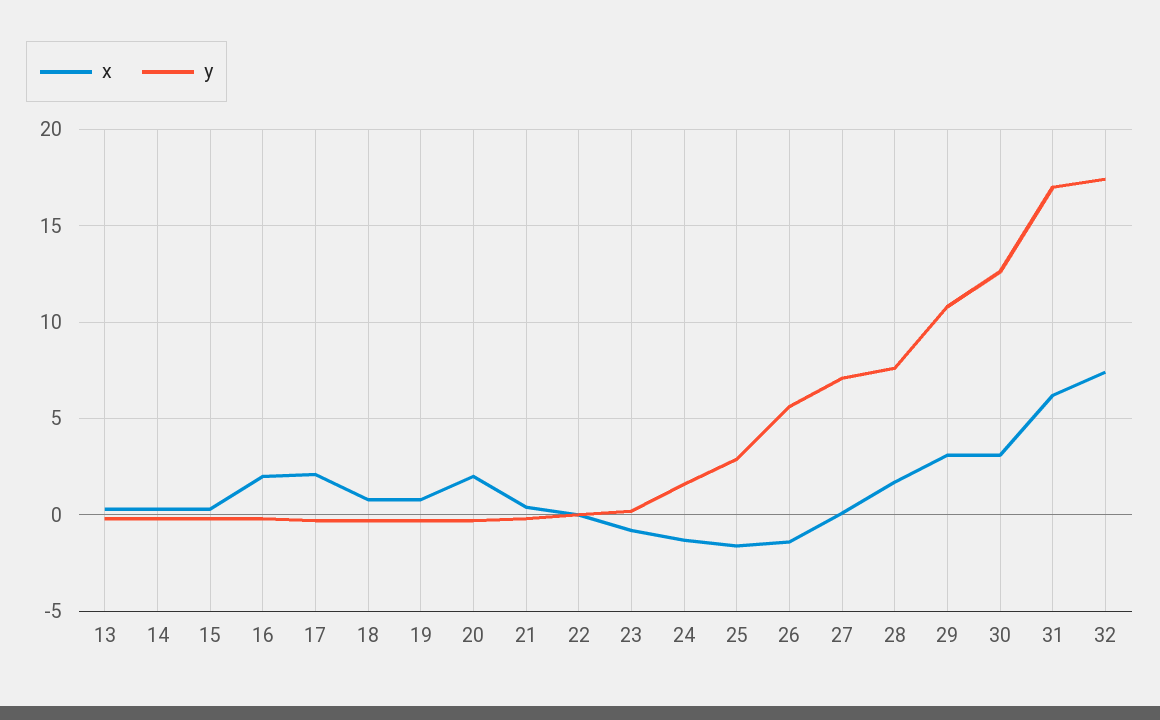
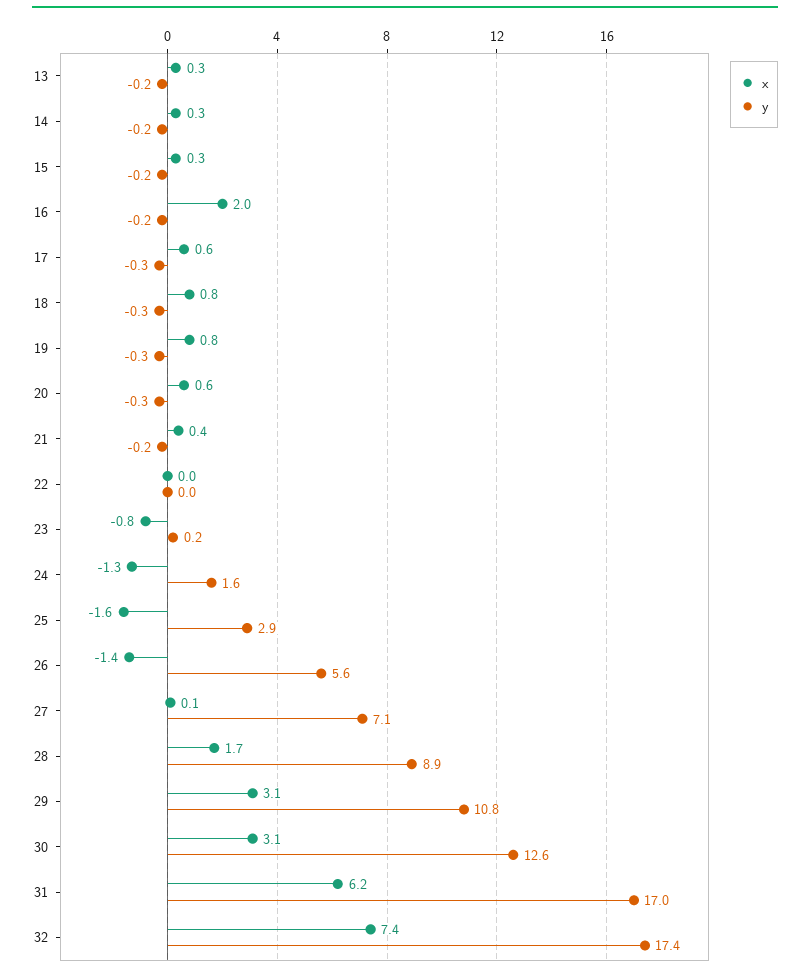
  {
    "x": {
      "13": 0.3,
      "14": 0.3,
      "15": 0.3,
      "16": 2,
-     "17": 2,
+     "17": 0.6,
      "18": 0.8,
      "19": 0.8,
-     "20": 2,
+     "20": 0.6,
      "21": 0.4,
      "22": 0,
      "23": -0.8,
      "24": -1.3,
      "25": -1.6,
      "26": -1.4,
      "27": 0.1,
      "28": 1.7,
      "29": 3.1,
      "30": 3.1,
      "31": 6.2,
      "32": 7.4
    },
    "y": {
      "13": -0.2,
      "14": -0.2,
      "15": -0.2,
      "16": -0.2,
      "17": -0.3,
      "18": -0.3,
      "19": -0.3,
      "20": -0.3,
      "21": -0.2,
      "22": 0,
      "23": 0.2,
      "24": 1.6,
      "25": 2.9,
      "26": 5.6,
      "27": 7.1,
-     "28": 7.5,
+     "28": 8.9,
      "29": 10.8,
      "30": 12.6,
      "31": 17,
      "32": 17.4
    }
  }

